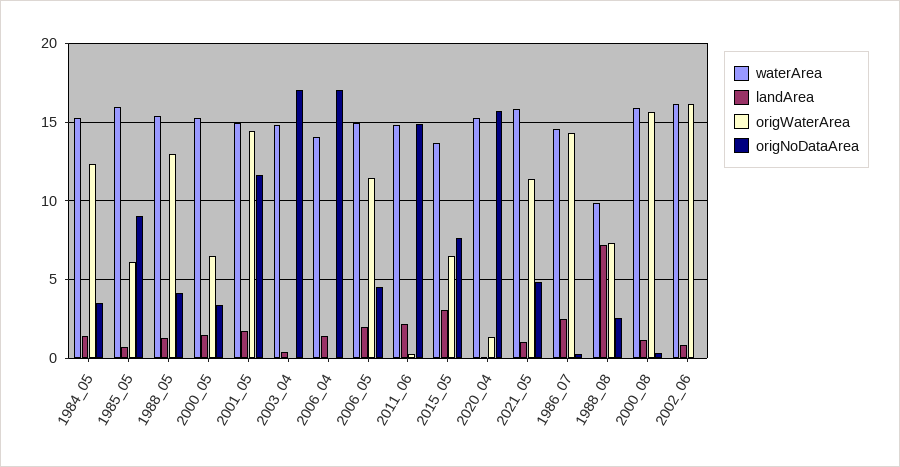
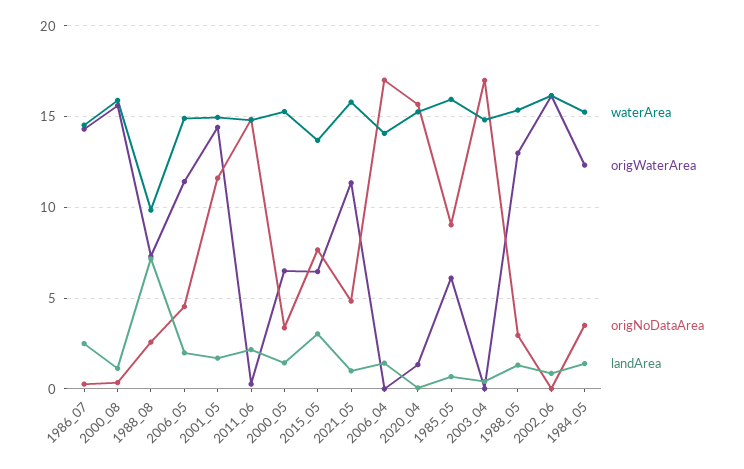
  {
    "waterArea": {
      "1984_05": 15.5,
      "1985_05": 16,
      "1988_05": 15.5,
      "2000_05": 15.5,
      "2001_05": 15,
      "2003_04": 15,
      "2006_04": 14,
      "2006_05": 15,
      "2011_06": 15,
      "2015_05": 13.5,
      "2020_04": 15.5,
      "2021_05": 16,
      "1986_07": 14.5,
      "1988_08": 10,
      "2000_08": 16,
      "2002_06": 16
    },
    "landArea": {
      "1984_05": 1.5,
      "1985_05": 0.5,
      "1988_05": 1.5,
      "2000_05": 1.5,
      "2001_05": 1.5,
      "2003_04": 0.5,
      "2006_04": 1.5,
      "2006_05": 2,
      "2011_06": 2,
      "2015_05": 3,
      "2020_04": 0,
      "2021_05": 1,
      "1986_07": 2.5,
      "1988_08": 7,
      "2000_08": 1,
      "2002_06": 1
    },
    "origWaterArea": {
      "1984_05": 12.5,
      "1985_05": 6,
      "1988_05": 13,
      "2000_05": 6.5,
      "2001_05": 14.5,
      "2003_04": 0,
      "2006_04": 0,
      "2006_05": 11.5,
      "2011_06": 0.5,
      "2015_05": 6.5,
      "2020_04": 1.5,
      "2021_05": 11.5,
      "1986_07": 14.5,
      "1988_08": 7.5,
      "2000_08": 15.5,
      "2002_06": 16
    },
    "origNoDataArea": {
      "1984_05": 3.5,
      "1985_05": 9,
-     "1988_05": 4,
+     "1988_05": 3,
      "2000_05": 3.5,
      "2001_05": 11.5,
      "2003_04": 17,
      "2006_04": 17,
      "2006_05": 4.5,
      "2011_06": 15,
      "2015_05": 7.5,
      "2020_04": 15.5,
      "2021_05": 5,
      "1986_07": 0.5,
      "1988_08": 2.5,
      "2000_08": 0.5,
      "2002_06": 0
    }
  }

